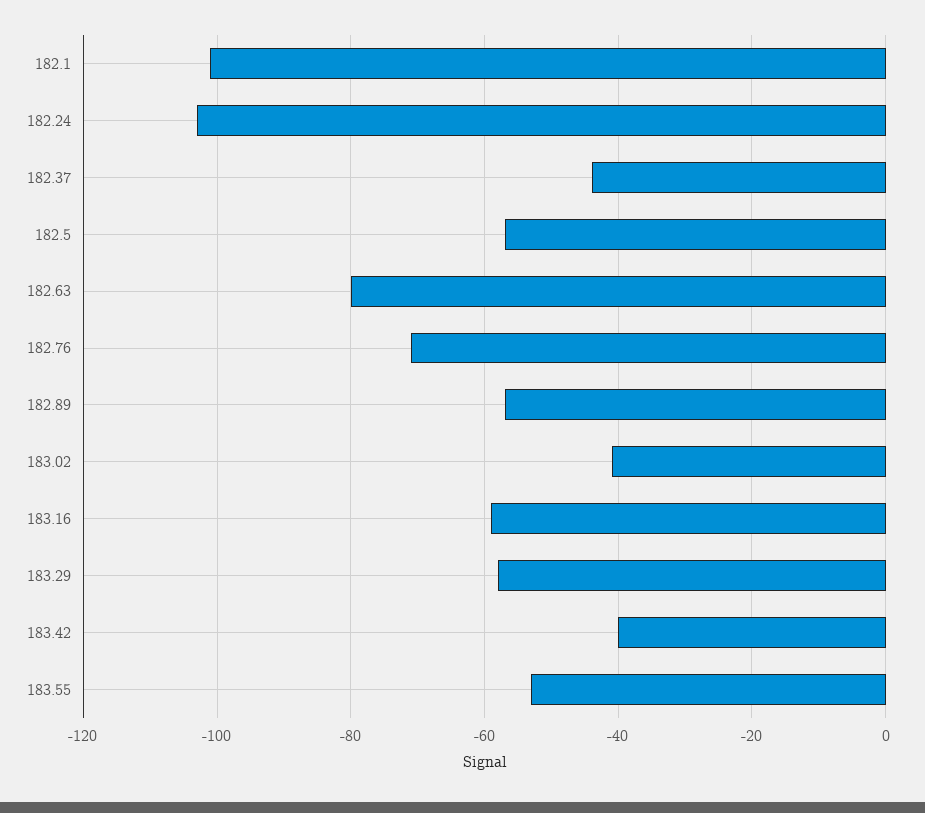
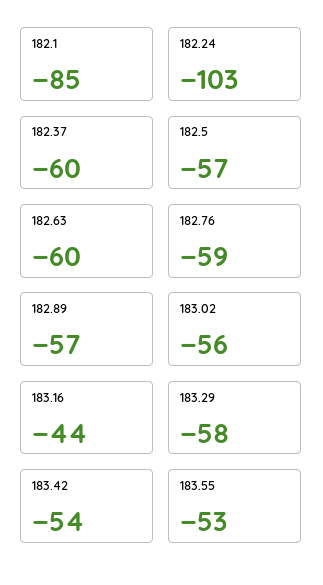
  {
-   "182.1": -100,
+   "182.1": -85,
    "182.24": -103,
-   "182.37": -45,
+   "182.37": -60,
    "182.5": -57,
-   "182.63": -80,
+   "182.63": -60,
-   "182.76": -70,
+   "182.76": -59,
    "182.89": -57,
-   "183.02": -40,
+   "183.02": -56,
-   "183.16": -60,
+   "183.16": -44,
    "183.29": -58,
-   "183.42": -40,
+   "183.42": -54,
    "183.55": -53
  }

